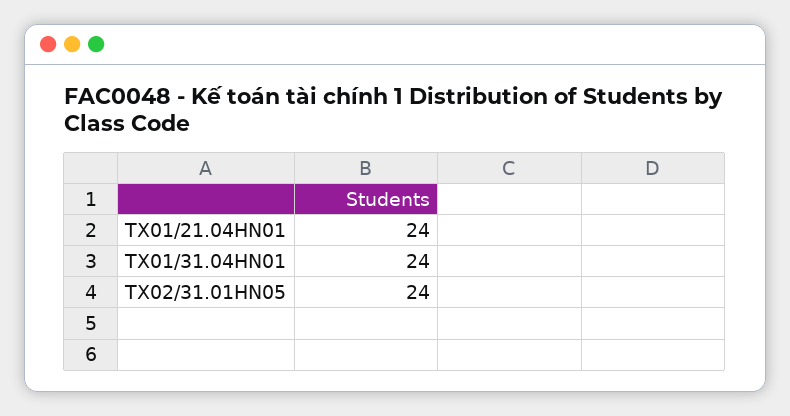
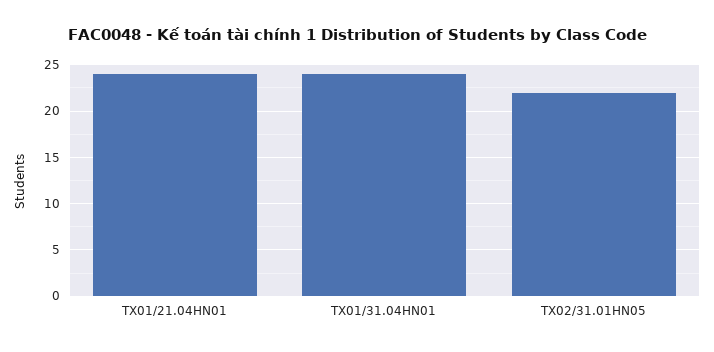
  {
    "TX01/21.04HN01": 24,
    "TX01/31.04HN01": 24,
-   "TX02/31.01HN05": 24
+   "TX02/31.01HN05": 22
  }

